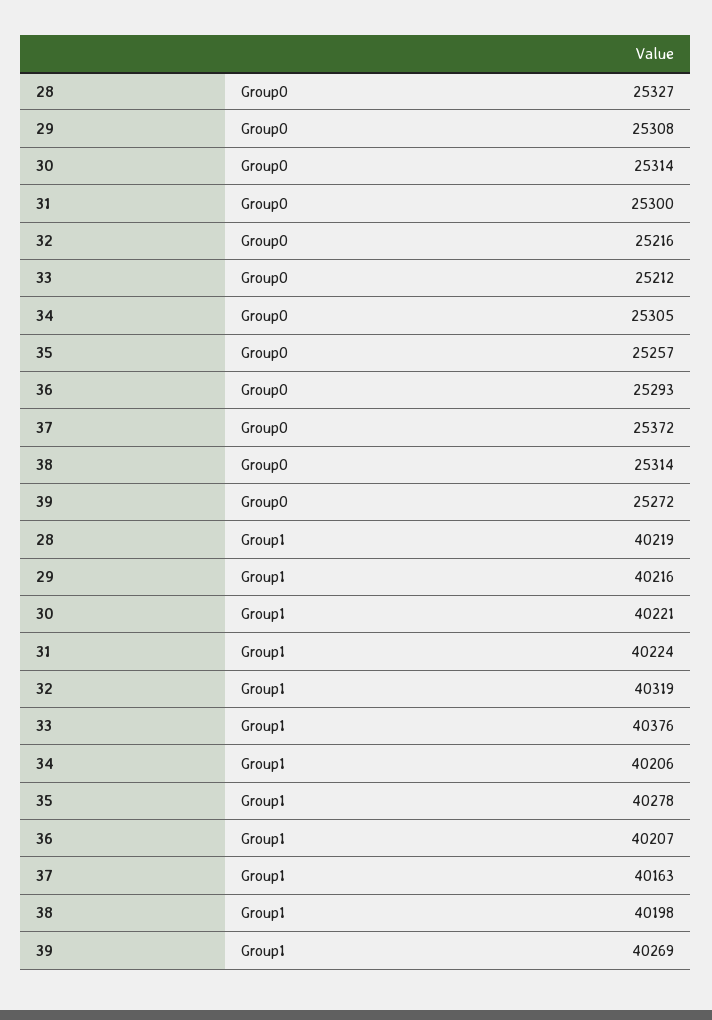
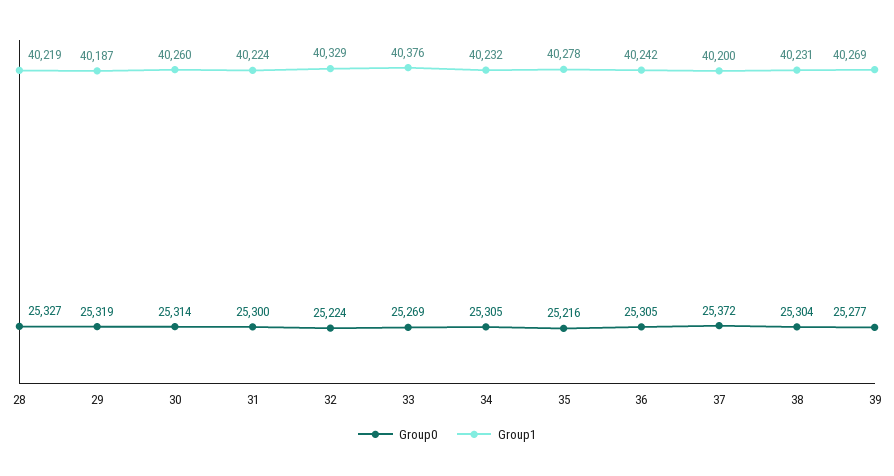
  {
    "Group0": {
      "28": 25327,
-     "29": 25308,
+     "29": 25319,
      "30": 25314,
      "31": 25300,
-     "32": 25216,
+     "32": 25224,
-     "33": 25212,
+     "33": 25269,
      "34": 25305,
-     "35": 25257,
+     "35": 25216,
-     "36": 25293,
+     "36": 25305,
      "37": 25372,
-     "38": 25314,
+     "38": 25304,
-     "39": 25272
+     "39": 25277
    },
    "Group1": {
      "28": 40219,
-     "29": 40216,
+     "29": 40187,
-     "30": 40221,
+     "30": 40260,
      "31": 40224,
-     "32": 40319,
+     "32": 40329,
      "33": 40376,
-     "34": 40206,
+     "34": 40232,
      "35": 40278,
-     "36": 40207,
+     "36": 40242,
-     "37": 40163,
+     "37": 40200,
-     "38": 40198,
+     "38": 40231,
      "39": 40269
    }
  }

